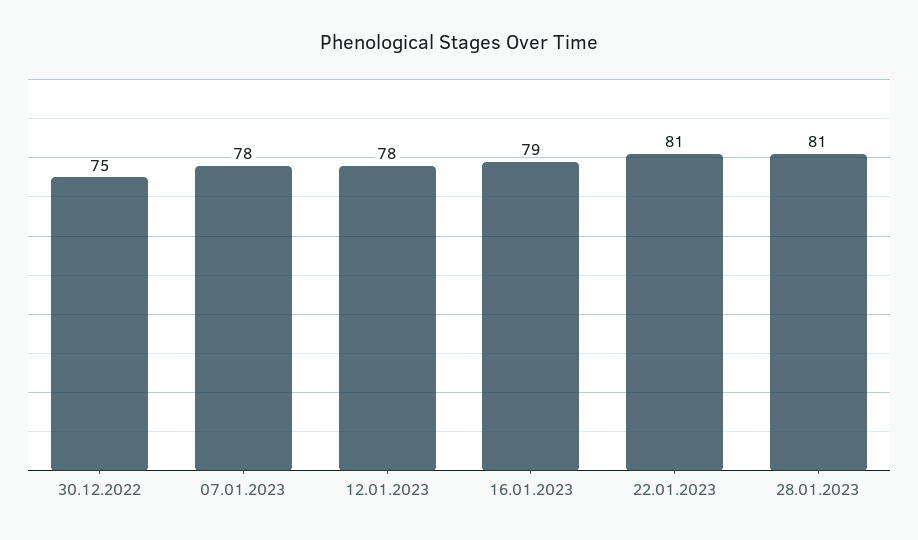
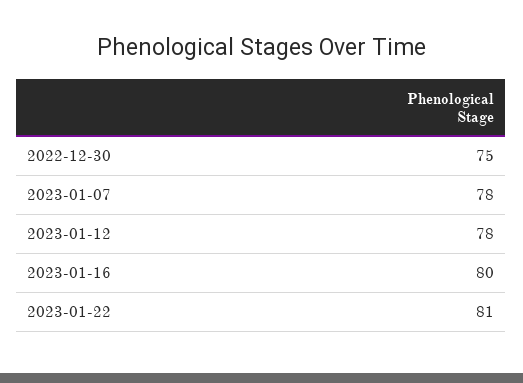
  {
    "30.12.2022": 75,
    "07.01.2023": 78,
    "12.01.2023": 78,
-   "16.01.2023": 79,
+   "16.01.2023": 80,
-   "22.01.2023": 81,
+   "22.01.2023": 81
-   "28.01.2023": 81
  }

